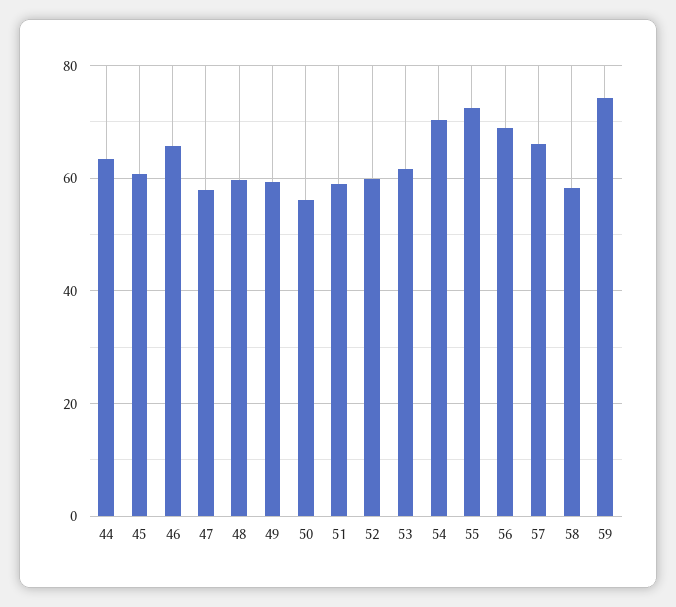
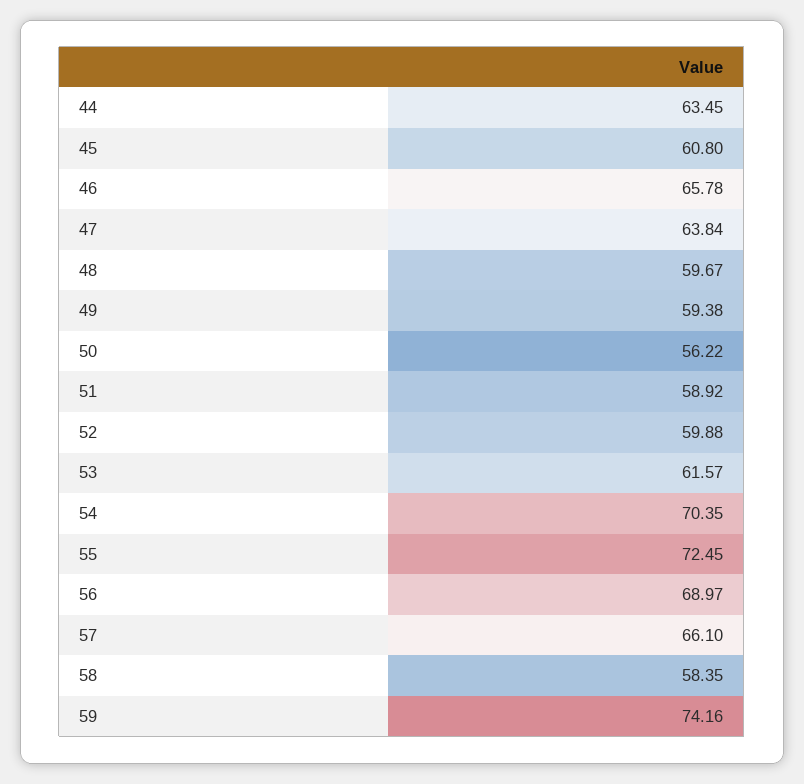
  {
    "44": 63.45,
    "45": 60.8,
    "46": 65.78,
-   "47": 58,
+   "47": 63.84,
    "48": 59.67,
    "49": 59.38,
    "50": 56.22,
    "51": 58.92,
    "52": 59.88,
    "53": 61.57,
    "54": 70.35,
    "55": 72.45,
    "56": 68.97,
    "57": 66.1,
    "58": 58.35,
    "59": 74.16
  }

